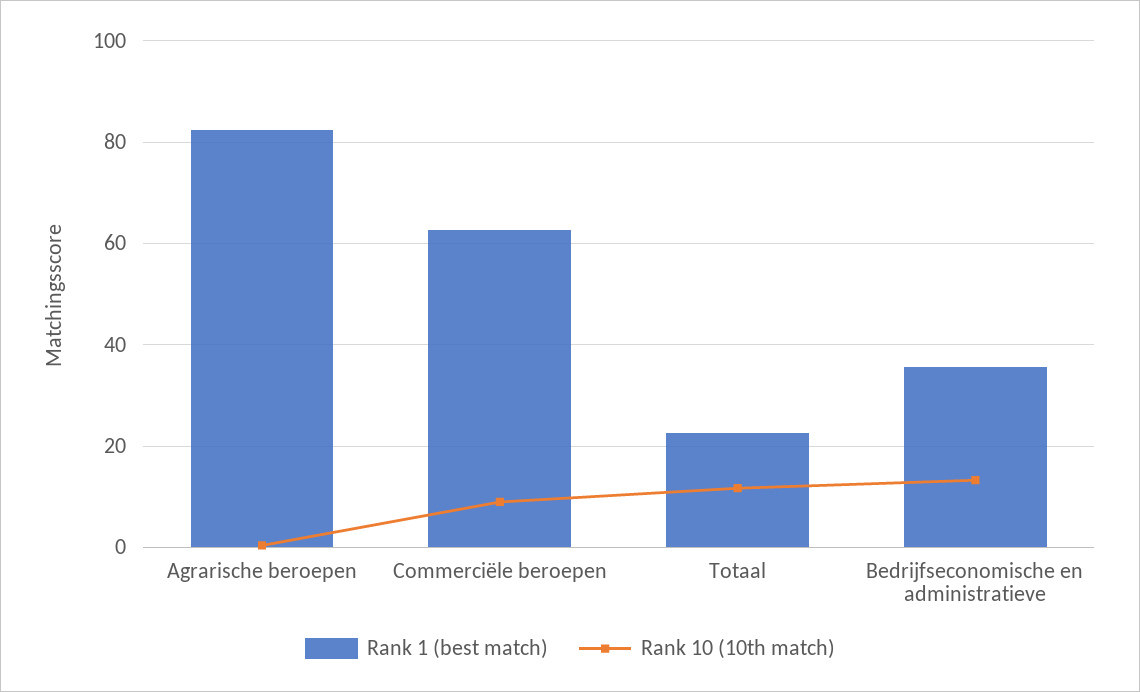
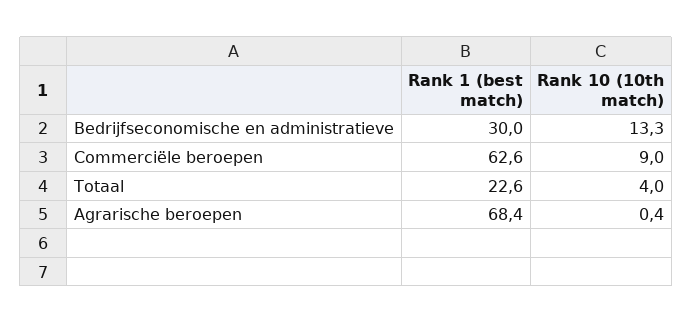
  {
    "Rank 1 (best match)": {
-     "Agrarische beroepen": 82,
+     "Agrarische beroepen": 68.4,
      "Commerciële beroepen": 62.6,
      "Totaal": 22.6,
-     "Bedrijfseconomische en administratieve": 36
+     "Bedrijfseconomische en administratieve": 30
    },
    "Rank 10 (10th match)": {
      "Agrarische beroepen": 0.4,
      "Commerciële beroepen": 9,
-     "Totaal": 12,
+     "Totaal": 4,
      "Bedrijfseconomische en administratieve": 13.3
    }
  }

